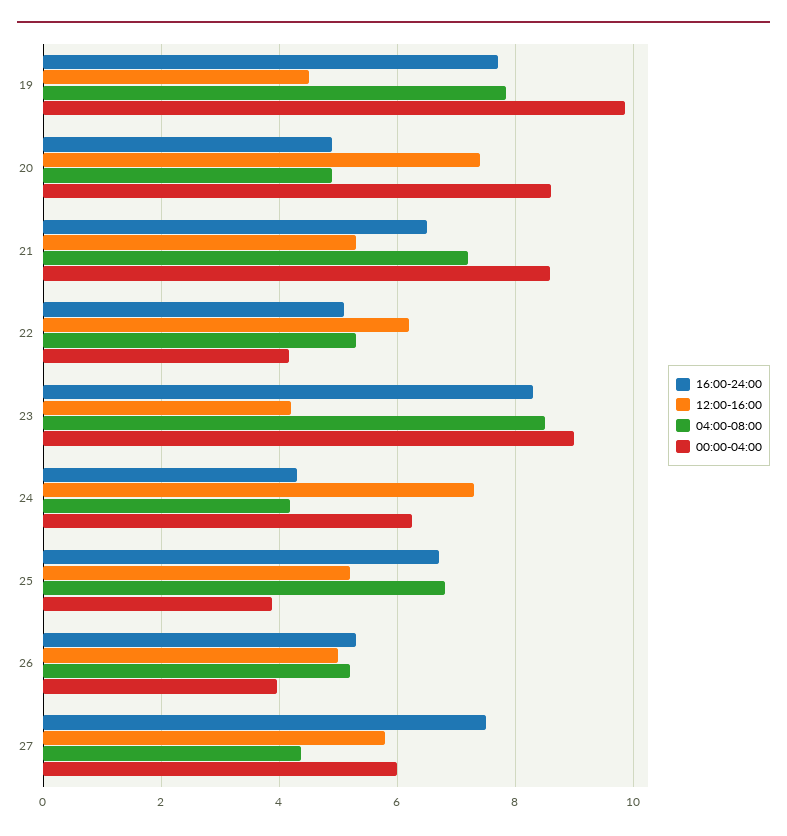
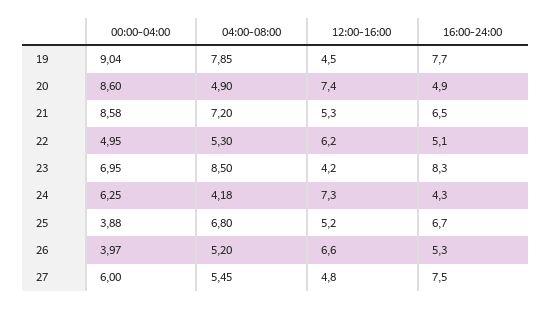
  {
    "16:00-24:00": {
      "19": 7.7,
      "20": 4.9,
      "21": 6.5,
      "22": 5.1,
      "23": 8.3,
      "24": 4.3,
      "25": 6.7,
      "26": 5.3,
      "27": 7.5
    },
    "12:00-16:00": {
      "19": 4.5,
      "20": 7.4,
      "21": 5.3,
      "22": 6.2,
      "23": 4.2,
      "24": 7.3,
      "25": 5.2,
-     "26": 5,
+     "26": 6.6,
-     "27": 5.8
+     "27": 4.8
    },
    "04:00-08:00": {
      "19": 7.85,
      "20": 4.9,
      "21": 7.2,
      "22": 5.3,
      "23": 8.5,
      "24": 4.18,
      "25": 6.8,
      "26": 5.2,
-     "27": 4.4
+     "27": 5.45
    },
    "00:00-04:00": {
-     "19": 9.8,
+     "19": 9.04,
      "20": 8.6,
      "21": 8.58,
-     "22": 4.2,
+     "22": 4.95,
-     "23": 9,
+     "23": 6.95,
      "24": 6.25,
      "25": 3.88,
      "26": 3.97,
      "27": 6
    }
  }

